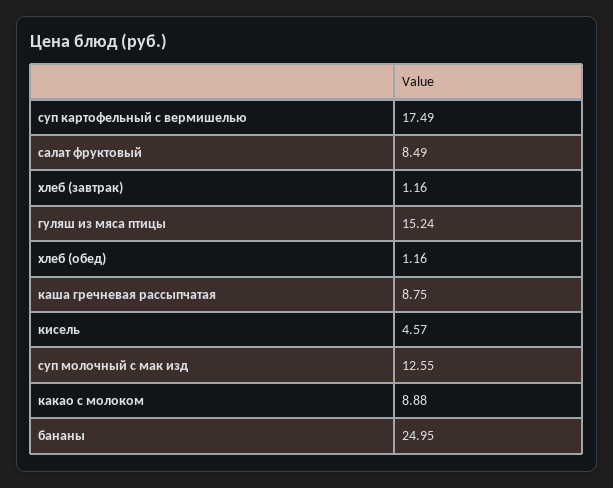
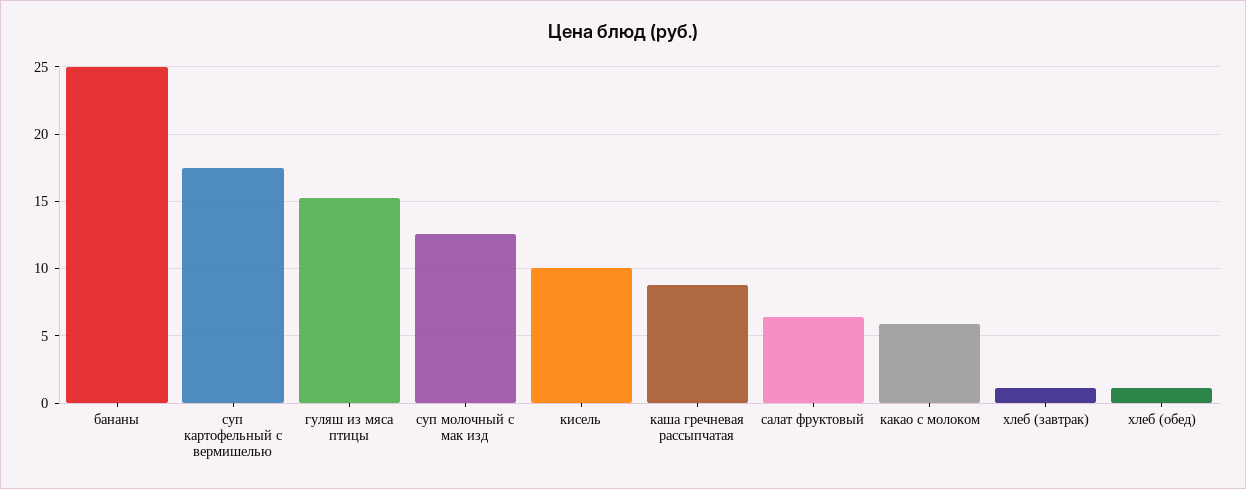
  {
    "суп картофельный с вермишелью": 17.49,
-   "салат фруктовый": 8.49,
+   "салат фруктовый": 6.5,
    "хлеб (завтрак)": 1.16,
    "гуляш из мяса птицы": 15.24,
    "хлеб (обед)": 1.16,
    "каша гречневая рассыпчатая": 8.75,
-   "кисель": 4.57,
+   "кисель": 10,
    "суп молочный с мак изд": 12.55,
-   "какао с молоком": 8.88,
+   "какао с молоком": 6,
    "бананы": 24.95
  }

